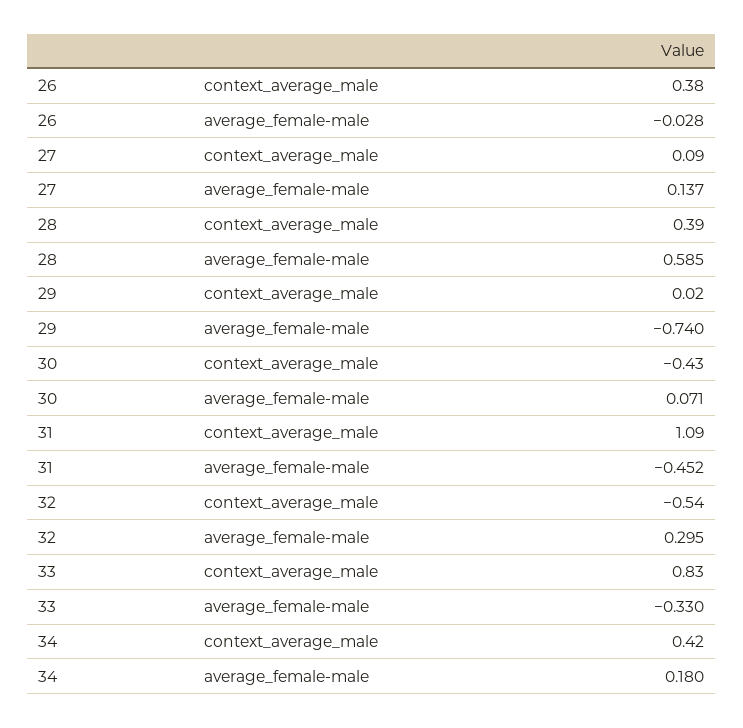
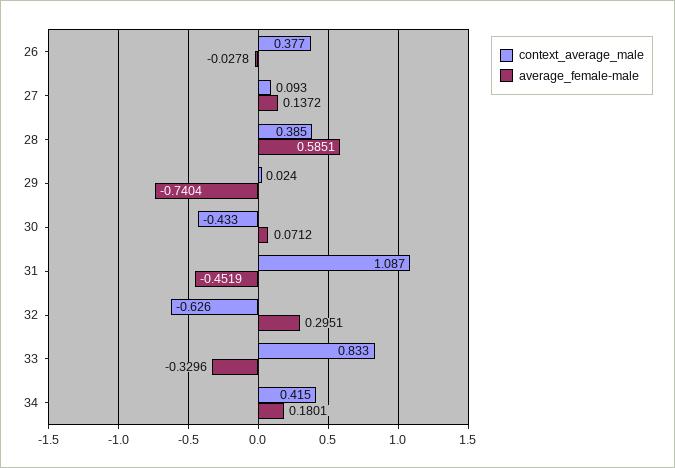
  {
    "context_average_male": {
      "26": 0.377,
      "27": 0.093,
      "28": 0.385,
      "29": 0.024,
      "30": -0.433,
      "31": 1.087,
-     "32": -0.54,
+     "32": -0.626,
      "33": 0.833,
      "34": 0.415
    },
    "average_female-male": {
      "26": -0.0278,
      "27": 0.1372,
      "28": 0.5851,
      "29": -0.7404,
      "30": 0.0712,
      "31": -0.4519,
      "32": 0.2951,
      "33": -0.3296,
      "34": 0.1801
    }
  }

